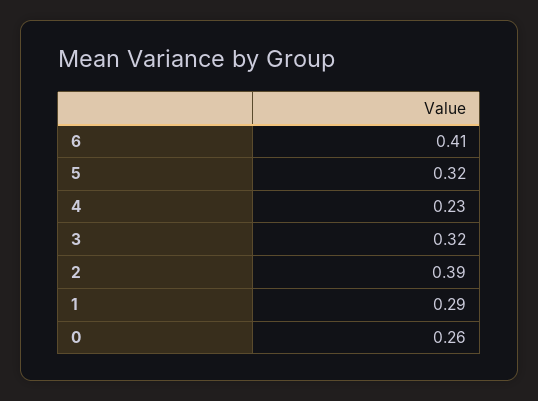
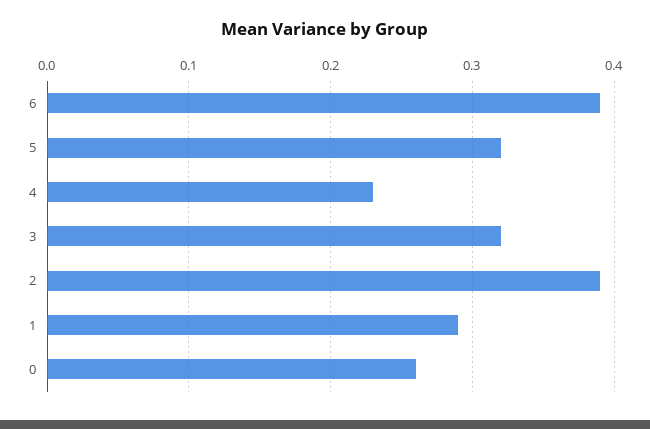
  {
-   "6": 0.41,
+   "6": 0.39,
    "5": 0.32,
    "4": 0.23,
    "3": 0.32,
    "2": 0.39,
    "1": 0.29,
    "0": 0.26
  }

